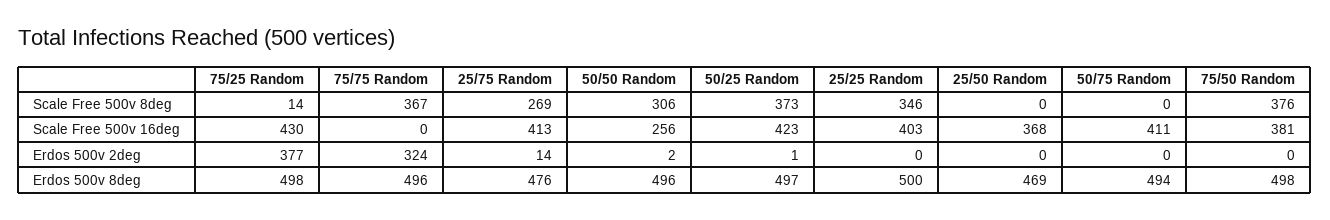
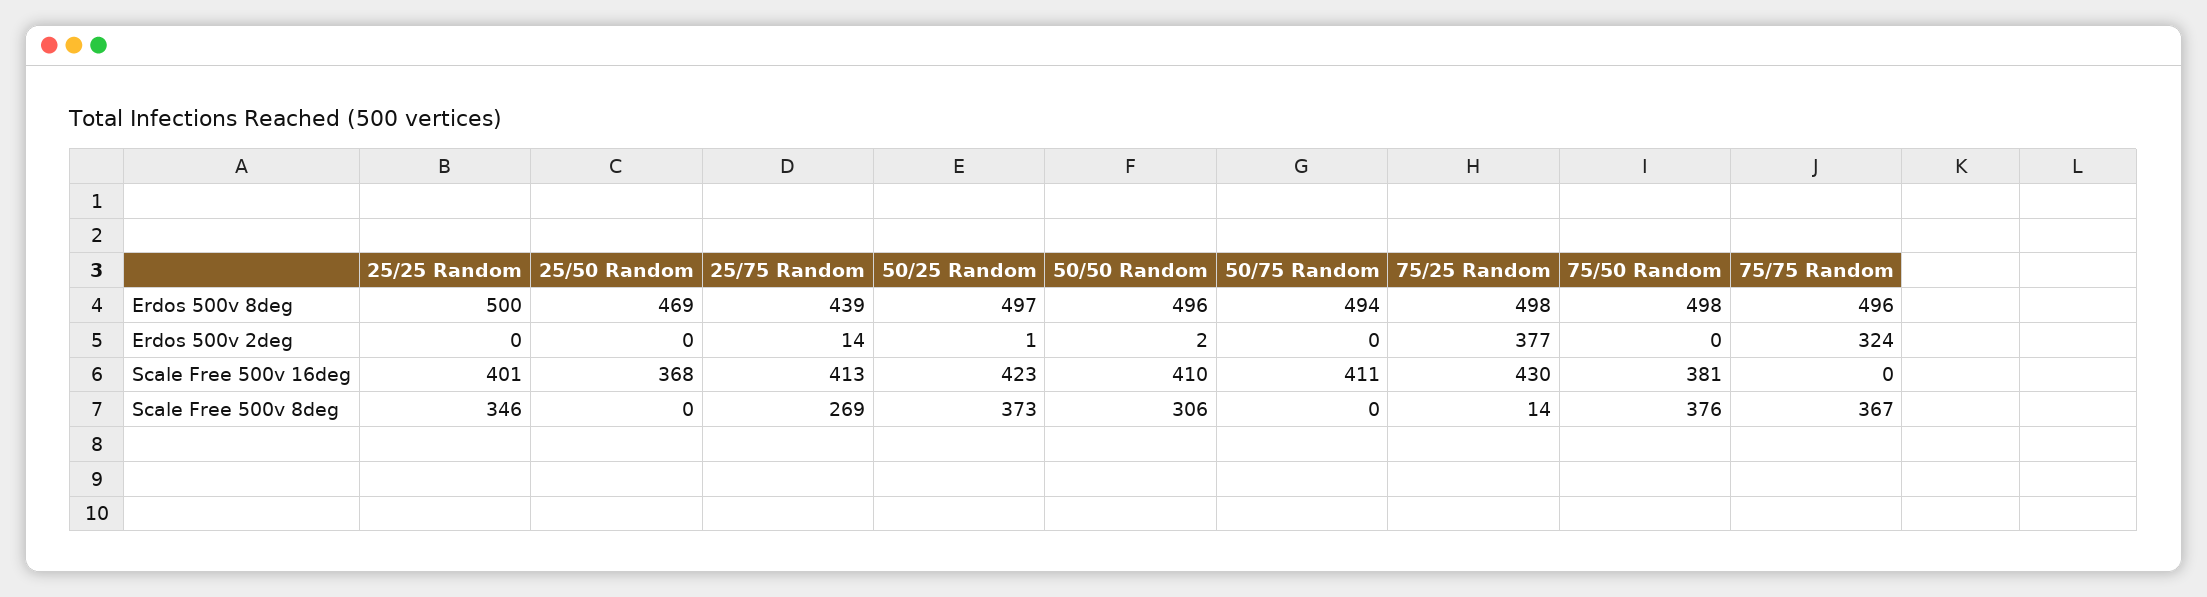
  {
    "75/25 Random": {
      "Scale Free 500v 8deg": 14,
      "Scale Free 500v 16deg": 430,
      "Erdos 500v 2deg": 377,
      "Erdos 500v 8deg": 498
    },
    "75/75 Random": {
      "Scale Free 500v 8deg": 367,
      "Scale Free 500v 16deg": 0,
      "Erdos 500v 2deg": 324,
      "Erdos 500v 8deg": 496
    },
    "25/75 Random": {
      "Scale Free 500v 8deg": 269,
      "Scale Free 500v 16deg": 413,
      "Erdos 500v 2deg": 14,
-     "Erdos 500v 8deg": 476
+     "Erdos 500v 8deg": 439
    },
    "50/50 Random": {
      "Scale Free 500v 8deg": 306,
-     "Scale Free 500v 16deg": 256,
+     "Scale Free 500v 16deg": 410,
      "Erdos 500v 2deg": 2,
      "Erdos 500v 8deg": 496
    },
    "50/25 Random": {
      "Scale Free 500v 8deg": 373,
      "Scale Free 500v 16deg": 423,
      "Erdos 500v 2deg": 1,
      "Erdos 500v 8deg": 497
    },
    "25/25 Random": {
      "Scale Free 500v 8deg": 346,
-     "Scale Free 500v 16deg": 403,
+     "Scale Free 500v 16deg": 401,
      "Erdos 500v 2deg": 0,
      "Erdos 500v 8deg": 500
    },
    "25/50 Random": {
      "Scale Free 500v 8deg": 0,
      "Scale Free 500v 16deg": 368,
      "Erdos 500v 2deg": 0,
      "Erdos 500v 8deg": 469
    },
    "50/75 Random": {
      "Scale Free 500v 8deg": 0,
      "Scale Free 500v 16deg": 411,
      "Erdos 500v 2deg": 0,
      "Erdos 500v 8deg": 494
    },
    "75/50 Random": {
      "Scale Free 500v 8deg": 376,
      "Scale Free 500v 16deg": 381,
      "Erdos 500v 2deg": 0,
      "Erdos 500v 8deg": 498
    }
  }

